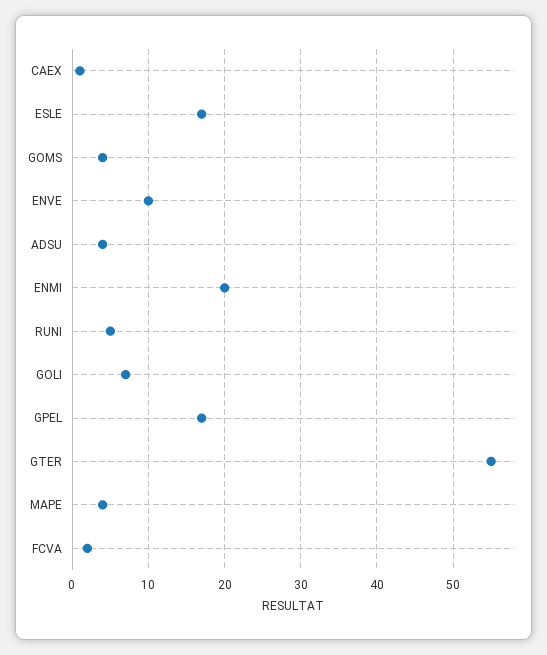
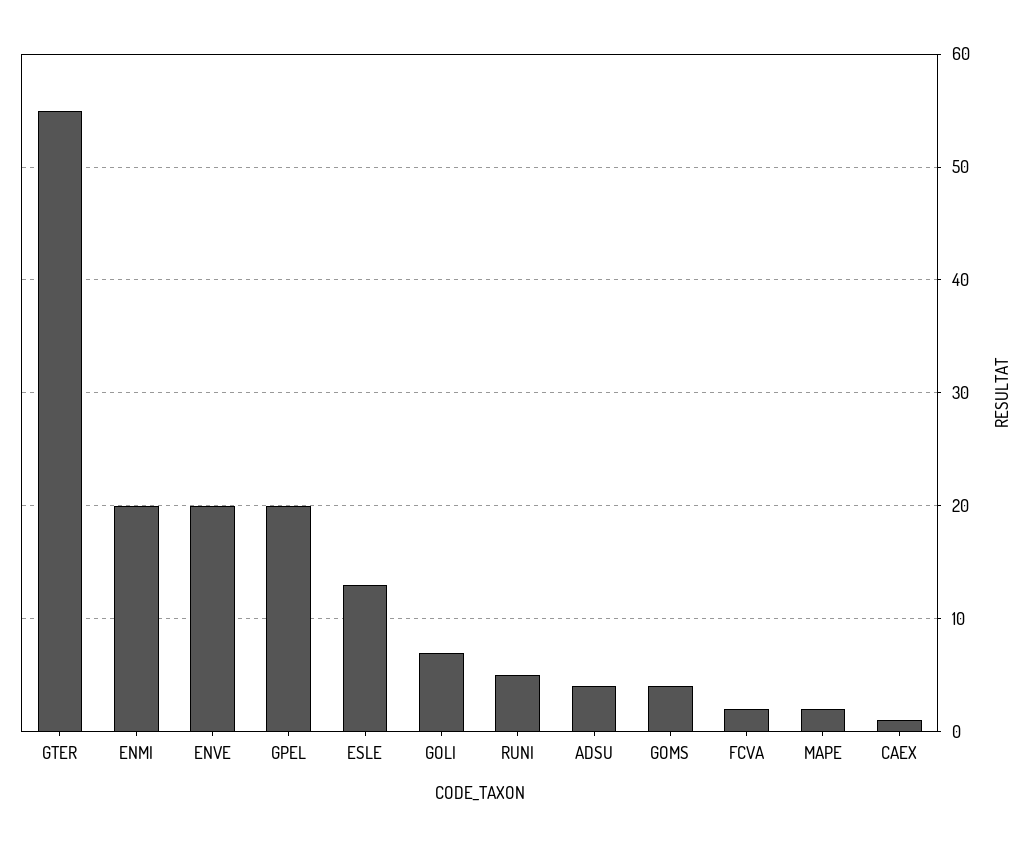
  {
    "CAEX": 1,
-   "ESLE": 17,
+   "ESLE": 13,
    "GOMS": 4,
-   "ENVE": 10,
+   "ENVE": 20,
    "ADSU": 4,
    "ENMI": 20,
    "RUNI": 5,
    "GOLI": 7,
-   "GPEL": 17,
+   "GPEL": 20,
    "GTER": 55,
-   "MAPE": 4,
+   "MAPE": 2,
    "FCVA": 2
  }

